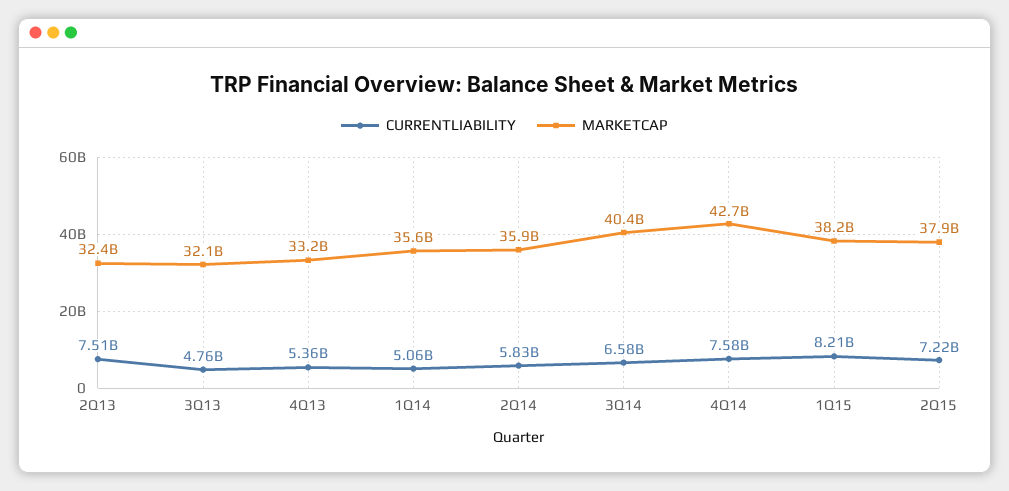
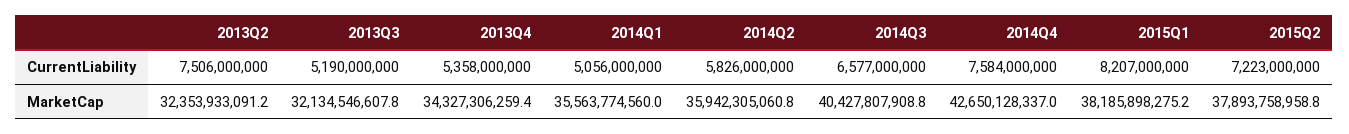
  {
    "CURRENTLIABILITY": {
      "2Q13": 7506000000,
-     "3Q13": 4760000000,
+     "3Q13": 5190000000,
      "4Q13": 5358000000,
      "1Q14": 5056000000,
      "2Q14": 5826000000,
      "3Q14": 6577000000,
      "4Q14": 7584000000,
      "1Q15": 8207000000,
      "2Q15": 7223000000
    },
    "MARKETCAP": {
      "2Q13": 32353933091.2,
      "3Q13": 32134546607.8,
-     "4Q13": 33200000000,
+     "4Q13": 34327306259.4,
      "1Q14": 35563774560,
      "2Q14": 35942305060.8,
      "3Q14": 40427807908.8,
      "4Q14": 42650128337,
      "1Q15": 38185898275.2,
      "2Q15": 37893758958.8
    }
  }

